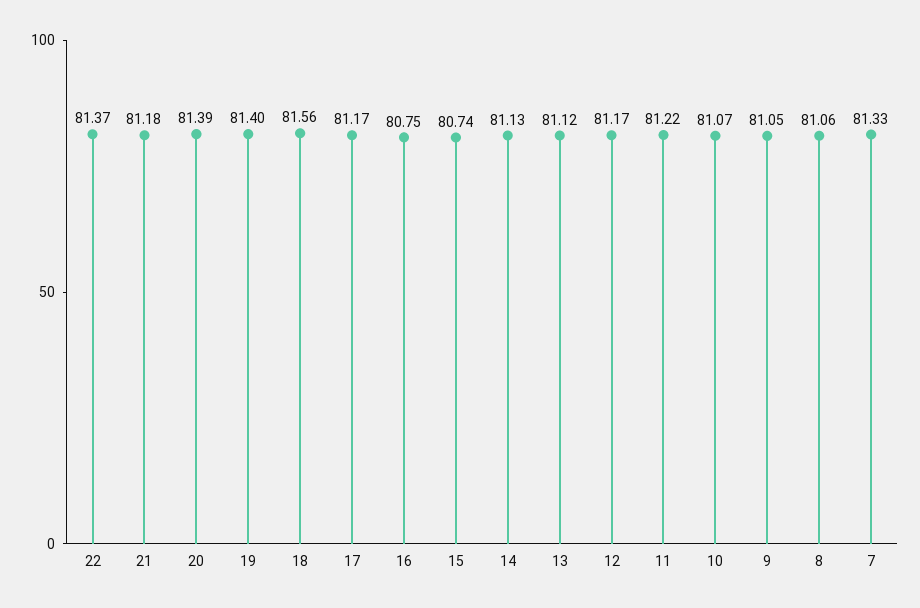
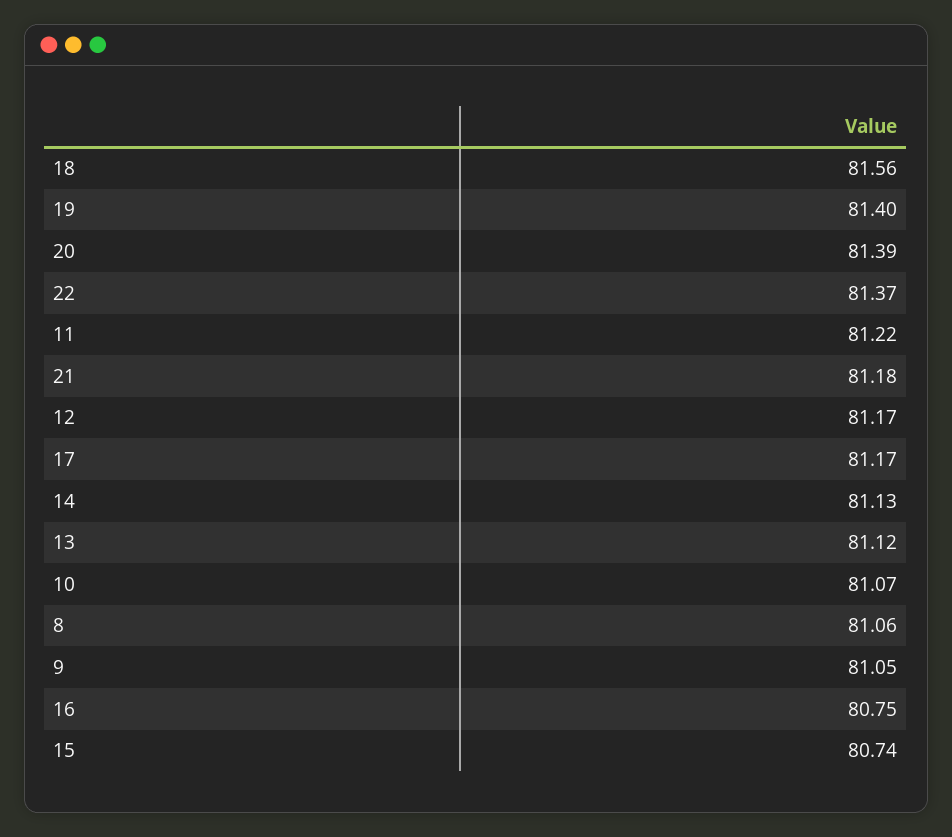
  {
    "22": 81.37,
    "21": 81.18,
    "20": 81.39,
    "19": 81.4,
    "18": 81.56,
    "17": 81.17,
    "16": 80.75,
    "15": 80.74,
    "14": 81.13,
    "13": 81.12,
    "12": 81.17,
    "11": 81.22,
    "10": 81.07,
    "9": 81.05,
-   "8": 81.06,
+   "8": 81.06
-   "7": 81.33
  }

